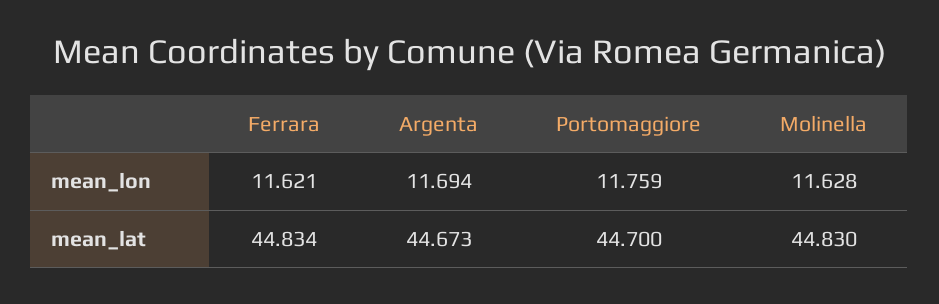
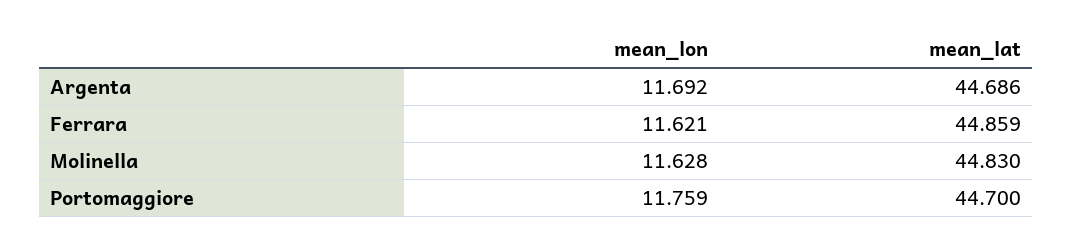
  {
    "Ferrara": {
      "mean_lon": 11.621,
-     "mean_lat": 44.834
+     "mean_lat": 44.859
    },
    "Argenta": {
-     "mean_lon": 11.694,
+     "mean_lon": 11.692,
-     "mean_lat": 44.673
+     "mean_lat": 44.686
    },
    "Portomaggiore": {
      "mean_lon": 11.759,
      "mean_lat": 44.7
    },
    "Molinella": {
      "mean_lon": 11.628,
      "mean_lat": 44.83
    }
  }

